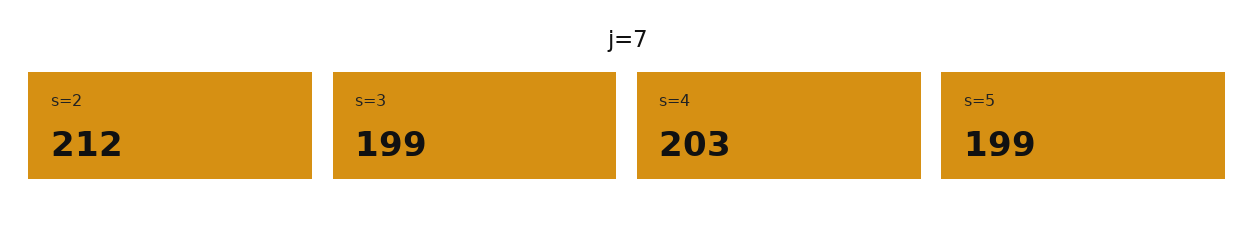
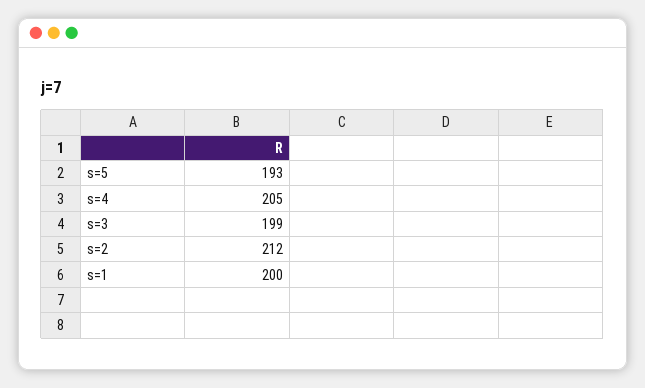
  {
    "s=2": 212,
    "s=3": 199,
-   "s=4": 203,
+   "s=4": 205,
-   "s=5": 199
+   "s=5": 193,
+   "s=1": 200
  }

